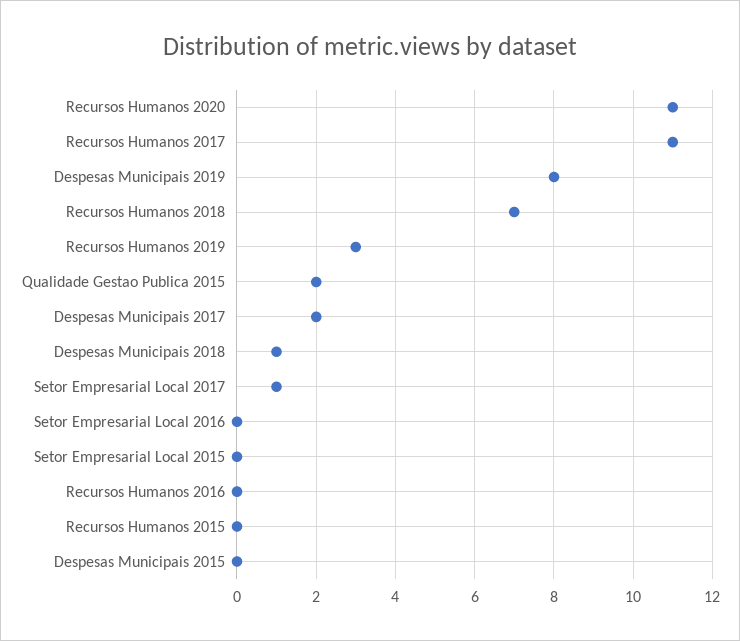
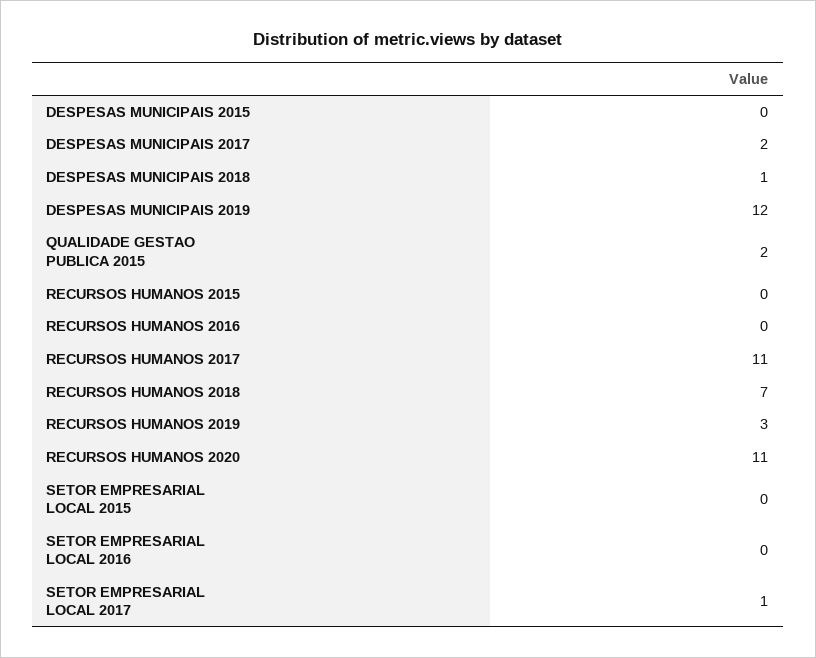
  {
    "Recursos Humanos 2020": 11,
    "Recursos Humanos 2017": 11,
-   "Despesas Municipais 2019": 8,
+   "Despesas Municipais 2019": 12,
    "Recursos Humanos 2018": 7,
    "Recursos Humanos 2019": 3,
    "Qualidade Gestao Publica 2015": 2,
    "Despesas Municipais 2017": 2,
    "Despesas Municipais 2018": 1,
    "Setor Empresarial Local 2017": 1,
    "Setor Empresarial Local 2016": 0,
    "Setor Empresarial Local 2015": 0,
    "Recursos Humanos 2016": 0,
    "Recursos Humanos 2015": 0,
    "Despesas Municipais 2015": 0
  }

